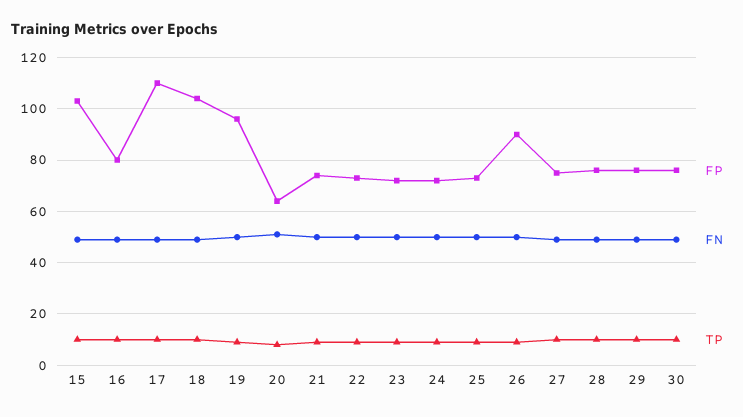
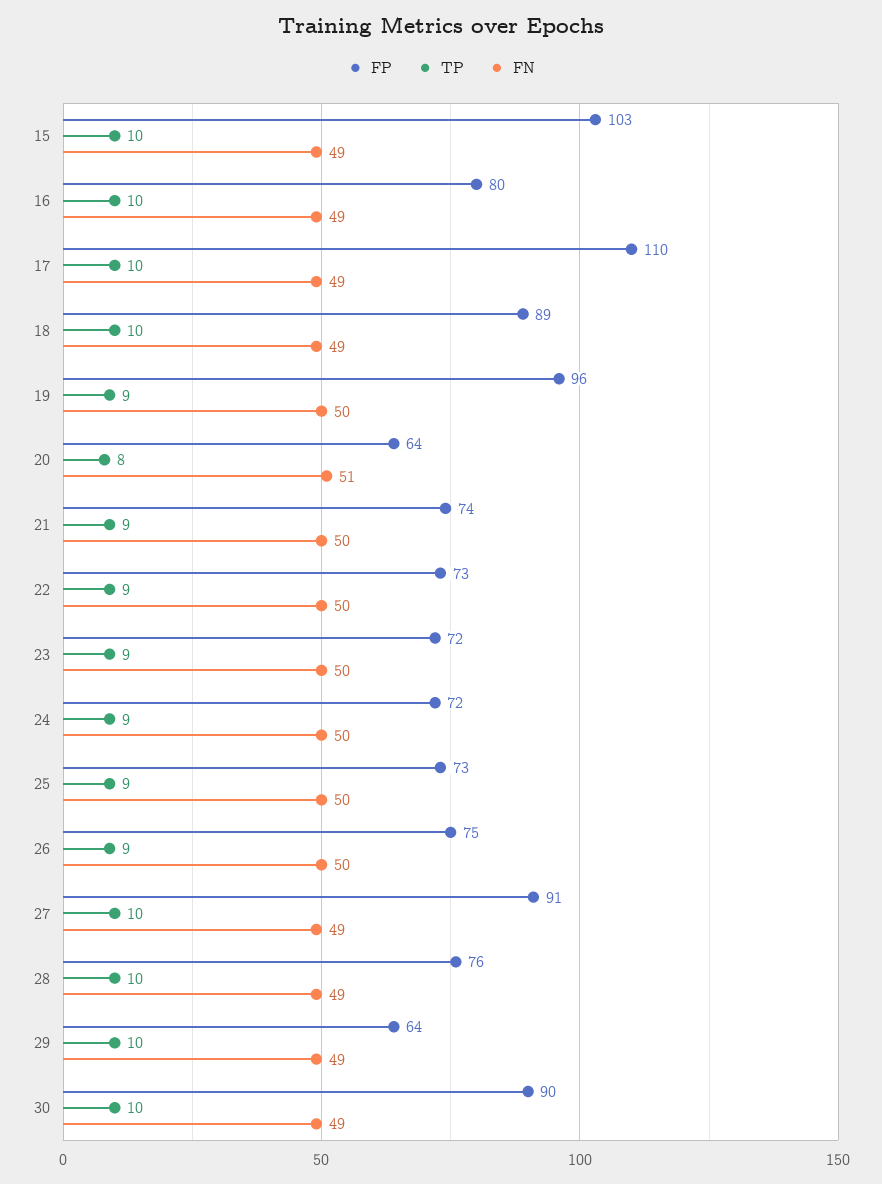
  {
    "FP": {
      "15": 103,
      "16": 80,
      "17": 110,
-     "18": 105,
+     "18": 89,
      "19": 96,
      "20": 64,
      "21": 74,
      "22": 73,
      "23": 72,
      "24": 72,
      "25": 73,
-     "26": 90,
+     "26": 75,
-     "27": 75,
+     "27": 91,
      "28": 76,
-     "29": 75,
+     "29": 64,
-     "30": 75
+     "30": 90
    },
    "FN": {
      "15": 49,
      "16": 49,
      "17": 49,
      "18": 49,
      "19": 50,
      "20": 51,
      "21": 50,
      "22": 50,
      "23": 50,
      "24": 50,
      "25": 50,
      "26": 50,
      "27": 49,
      "28": 49,
      "29": 49,
      "30": 49
    },
    "TP": {
      "15": 10,
      "16": 10,
      "17": 10,
      "18": 10,
      "19": 9,
      "20": 8,
      "21": 9,
      "22": 9,
      "23": 9,
      "24": 9,
      "25": 9,
      "26": 9,
      "27": 10,
      "28": 10,
      "29": 10,
      "30": 10
    }
  }

